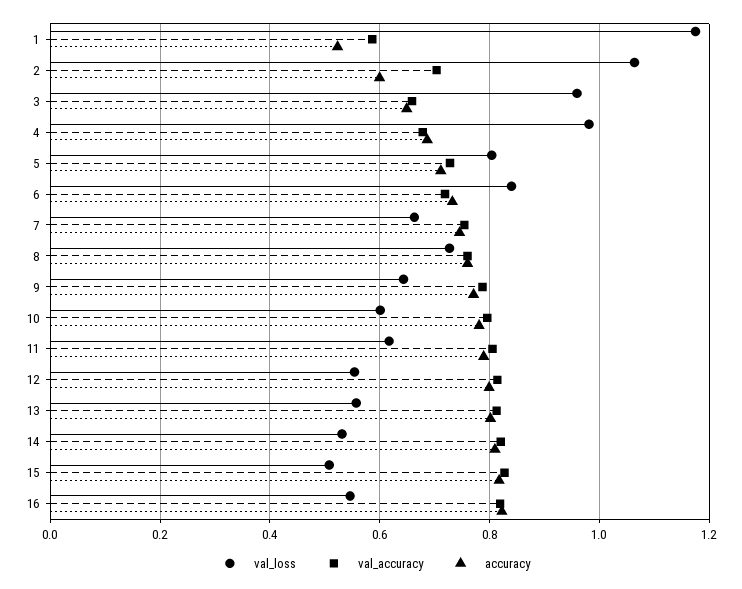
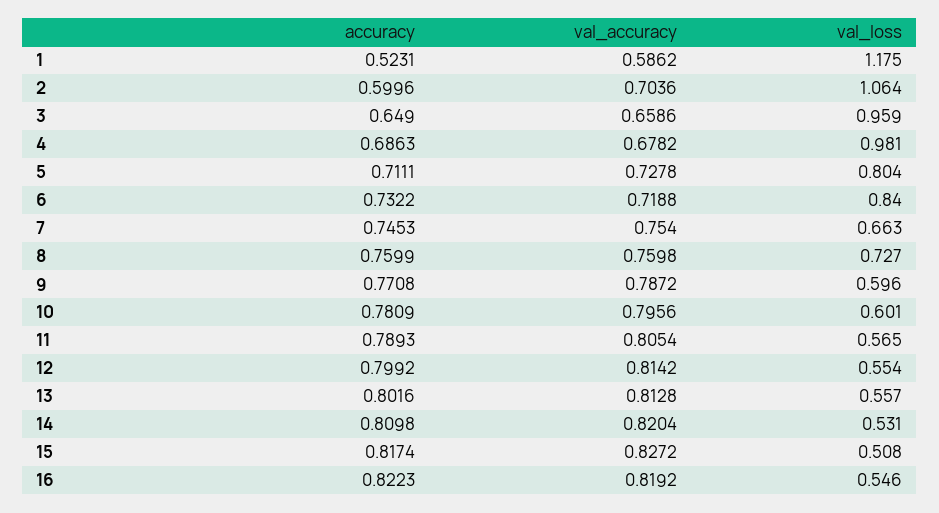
  {
    "val_loss": {
      "1": 1.175,
      "2": 1.064,
      "3": 0.959,
      "4": 0.981,
      "5": 0.804,
      "6": 0.84,
      "7": 0.663,
      "8": 0.727,
-     "9": 0.64,
+     "9": 0.596,
      "10": 0.601,
-     "11": 0.62,
+     "11": 0.565,
      "12": 0.554,
      "13": 0.557,
      "14": 0.531,
      "15": 0.508,
      "16": 0.546
    },
    "val_accuracy": {
      "1": 0.5862,
      "2": 0.7036,
      "3": 0.6586,
      "4": 0.6782,
      "5": 0.7278,
      "6": 0.7188,
      "7": 0.754,
      "8": 0.7598,
      "9": 0.7872,
      "10": 0.7956,
      "11": 0.8054,
      "12": 0.8142,
      "13": 0.8128,
      "14": 0.8204,
      "15": 0.8272,
      "16": 0.8192
    },
    "accuracy": {
      "1": 0.5231,
      "2": 0.5996,
      "3": 0.649,
      "4": 0.6863,
      "5": 0.7111,
      "6": 0.7322,
      "7": 0.7453,
      "8": 0.7599,
      "9": 0.7708,
      "10": 0.7809,
      "11": 0.7893,
      "12": 0.7992,
      "13": 0.8016,
      "14": 0.8098,
      "15": 0.8174,
      "16": 0.8223
    }
  }

